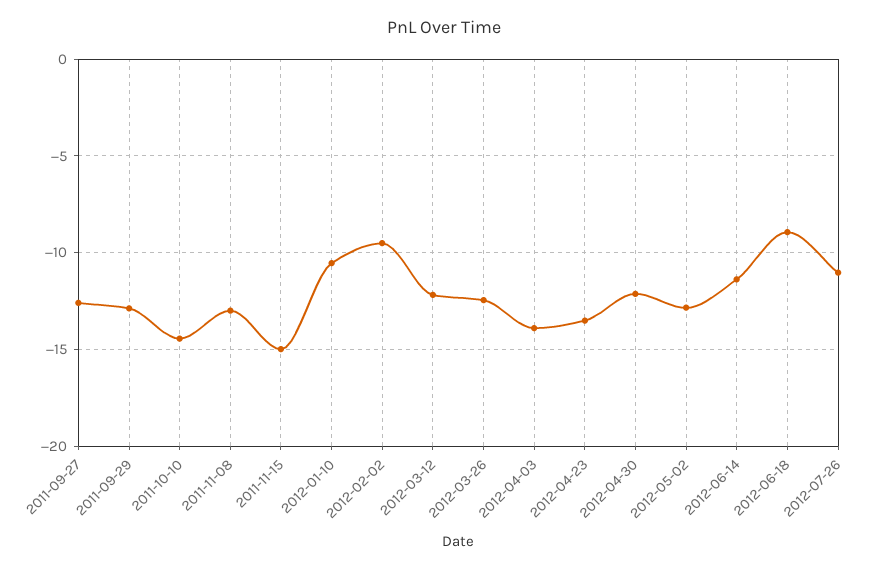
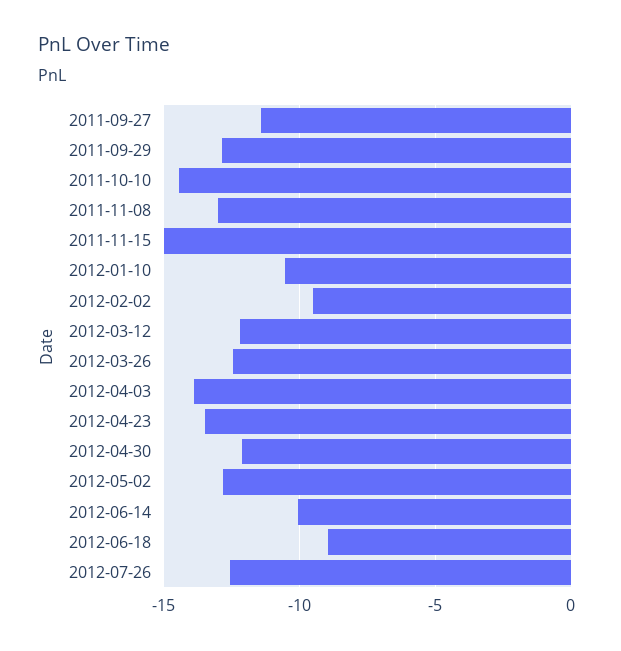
  {
-   "2011-09-27": -12.5,
+   "2011-09-27": -11.5,
    "2011-09-29": -13,
    "2011-10-10": -14.5,
    "2011-11-08": -13,
    "2011-11-15": -15,
    "2012-01-10": -10.5,
    "2012-02-02": -9.5,
    "2012-03-12": -12,
    "2012-03-26": -12.5,
    "2012-04-03": -14,
    "2012-04-23": -13.5,
    "2012-04-30": -12,
    "2012-05-02": -13,
-   "2012-06-14": -11.5,
+   "2012-06-14": -10,
    "2012-06-18": -9,
-   "2012-07-26": -11
+   "2012-07-26": -12.5
  }

